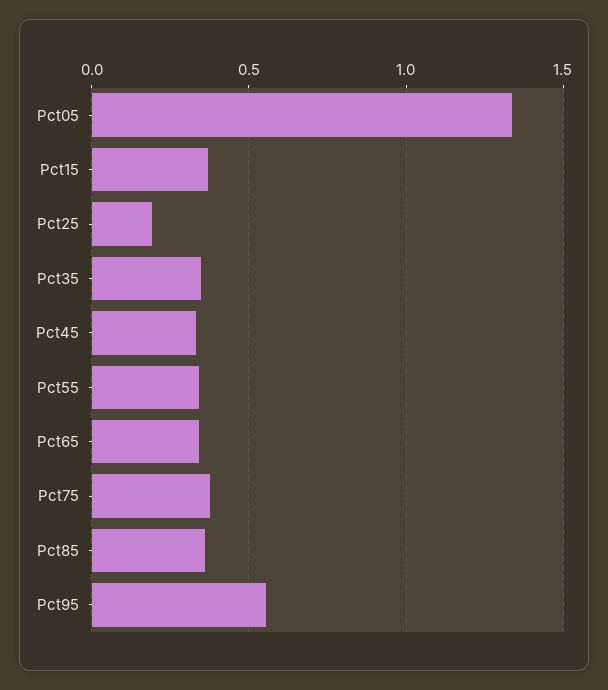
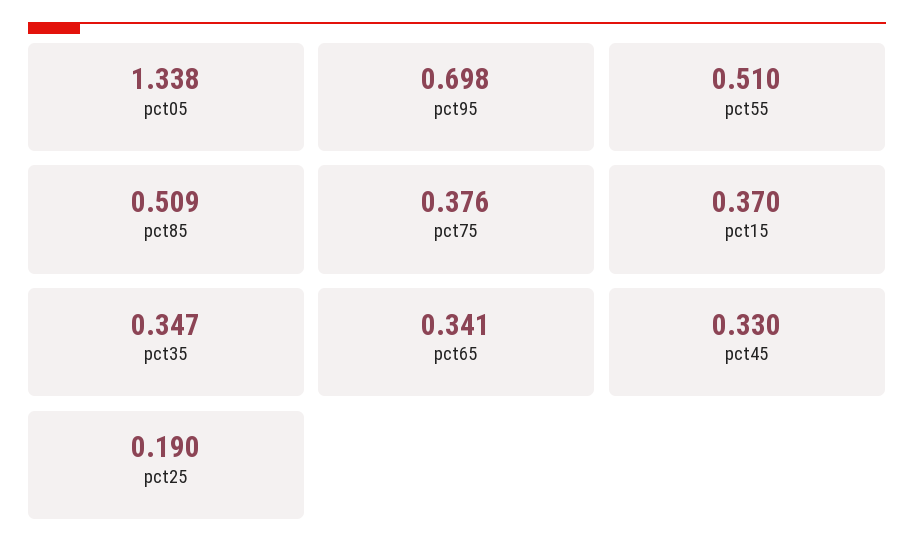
  {
    "Pct05": 1.338,
    "Pct15": 0.37,
    "Pct25": 0.19,
    "Pct35": 0.347,
    "Pct45": 0.33,
-   "Pct55": 0.35,
+   "Pct55": 0.51,
    "Pct65": 0.341,
    "Pct75": 0.376,
-   "Pct85": 0.35,
+   "Pct85": 0.509,
-   "Pct95": 0.55
+   "Pct95": 0.698
  }

